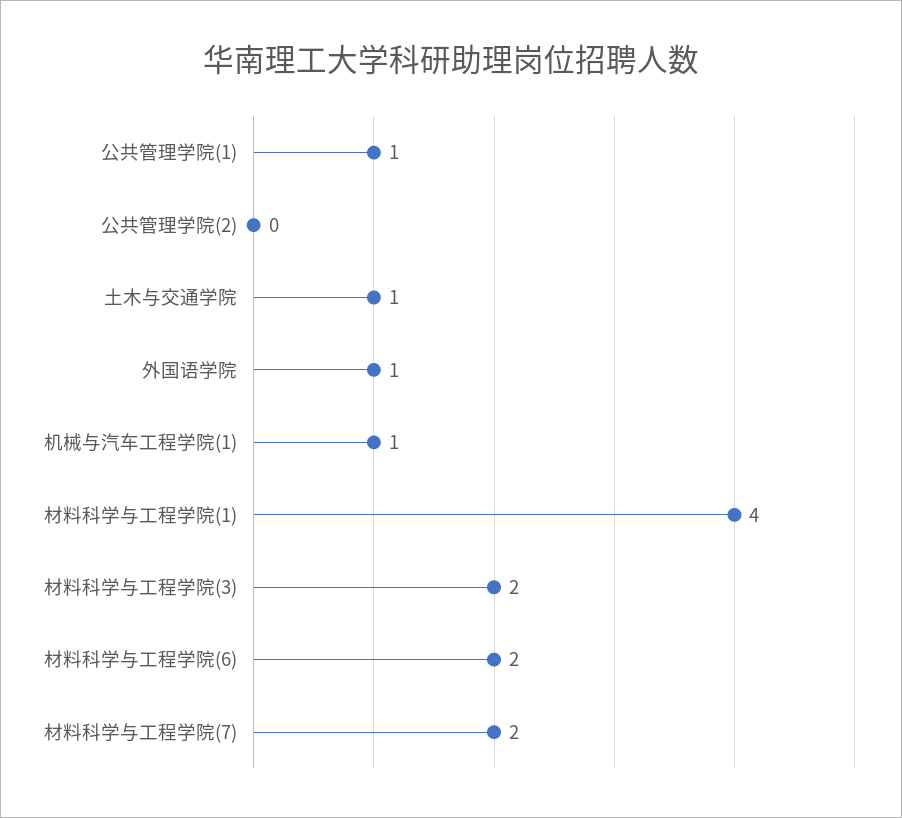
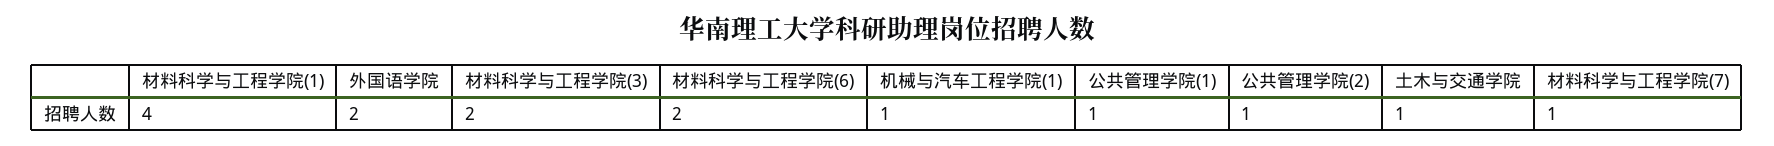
  {
    "公共管理学院(1)": 1,
-   "公共管理学院(2)": 0,
+   "公共管理学院(2)": 1,
    "土木与交通学院": 1,
-   "外国语学院": 1,
+   "外国语学院": 2,
    "机械与汽车工程学院(1)": 1,
    "材料科学与工程学院(1)": 4,
    "材料科学与工程学院(3)": 2,
    "材料科学与工程学院(6)": 2,
-   "材料科学与工程学院(7)": 2
+   "材料科学与工程学院(7)": 1
  }

